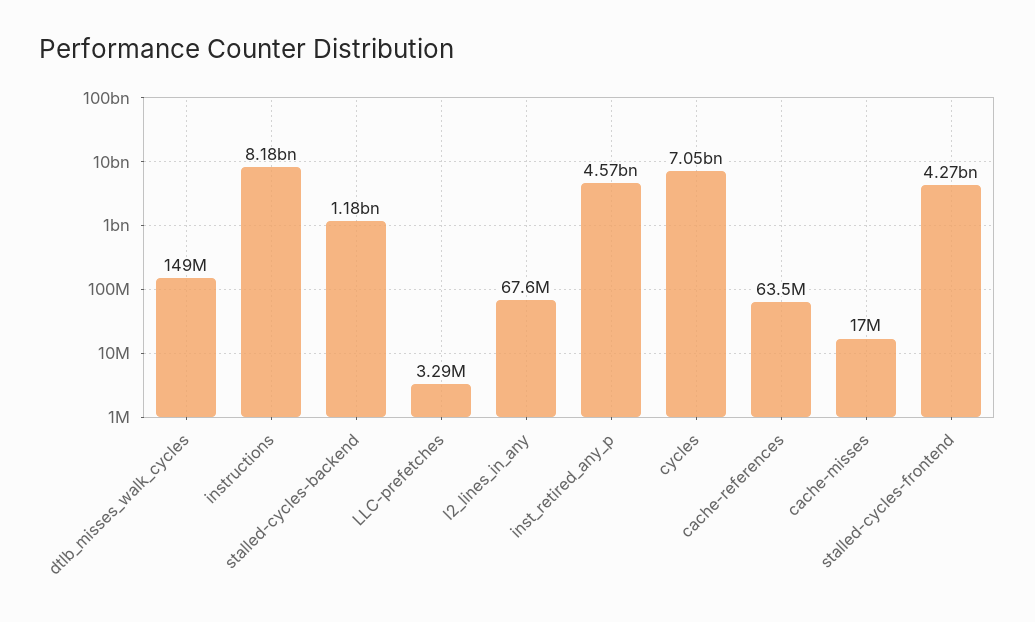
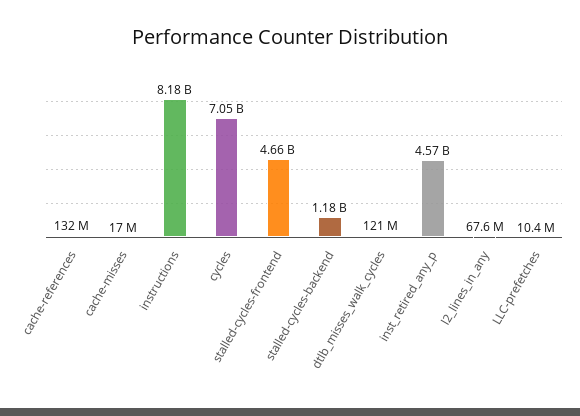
  {
-   "dtlb_misses_walk_cycles": 149000000,
+   "dtlb_misses_walk_cycles": 121000000,
    "instructions": 8180000000,
    "stalled-cycles-backend": 1180000000,
-   "LLC-prefetches": 3290000,
+   "LLC-prefetches": 10400000,
    "l2_lines_in_any": 67600000,
    "inst_retired_any_p": 4570000000,
    "cycles": 7050000000,
-   "cache-references": 63500000,
+   "cache-references": 132000000,
    "cache-misses": 17000000,
-   "stalled-cycles-frontend": 4270000000
+   "stalled-cycles-frontend": 4660000000
  }

